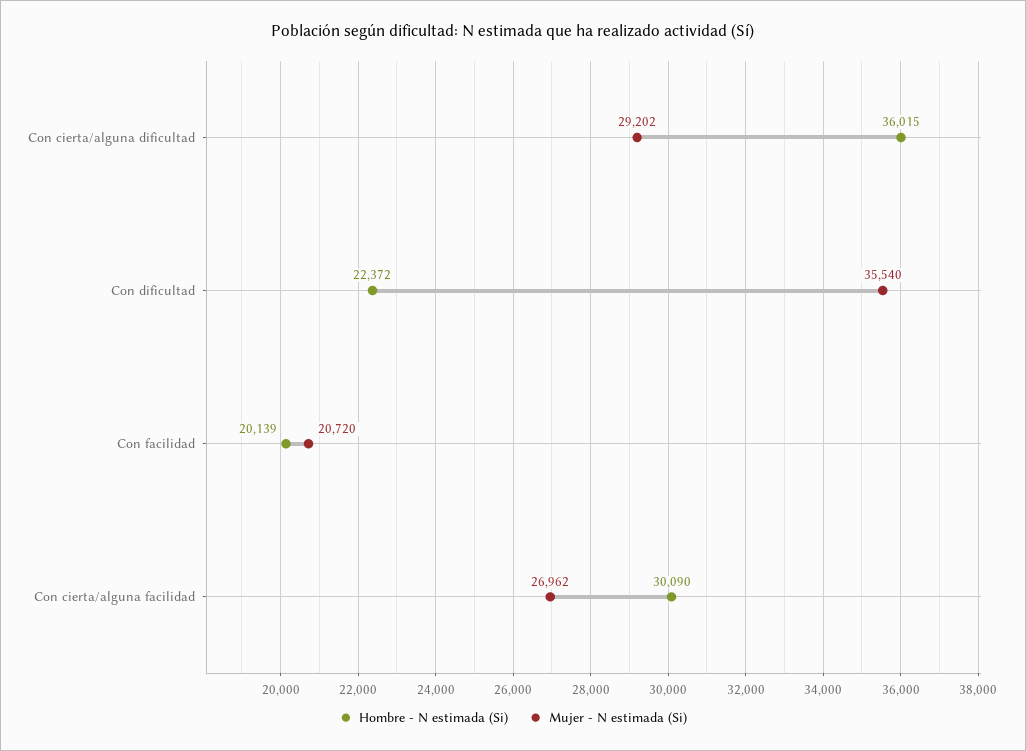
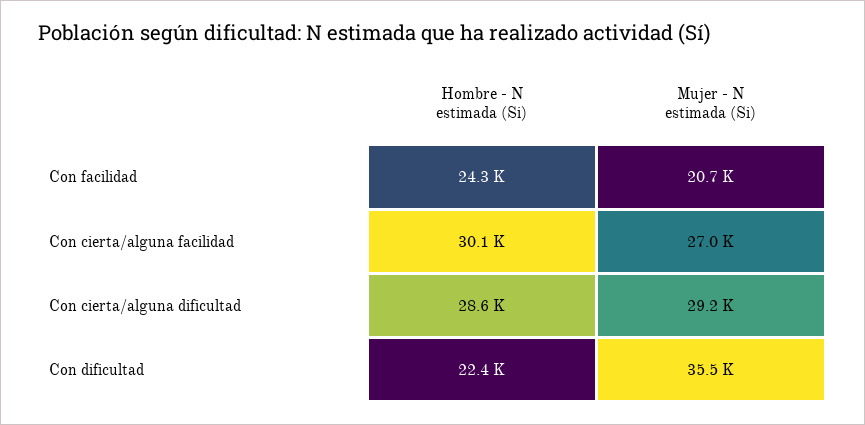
  {
    "Hombre - N estimada (Si)": {
-     "Con cierta/alguna dificultad": 36015,
+     "Con cierta/alguna dificultad": 28600,
      "Con dificultad": 22372,
-     "Con facilidad": 20139,
+     "Con facilidad": 24300,
      "Con cierta/alguna facilidad": 30090
    },
    "Mujer - N estimada (Si)": {
      "Con cierta/alguna dificultad": 29202,
      "Con dificultad": 35540,
      "Con facilidad": 20720,
      "Con cierta/alguna facilidad": 26962
    }
  }

